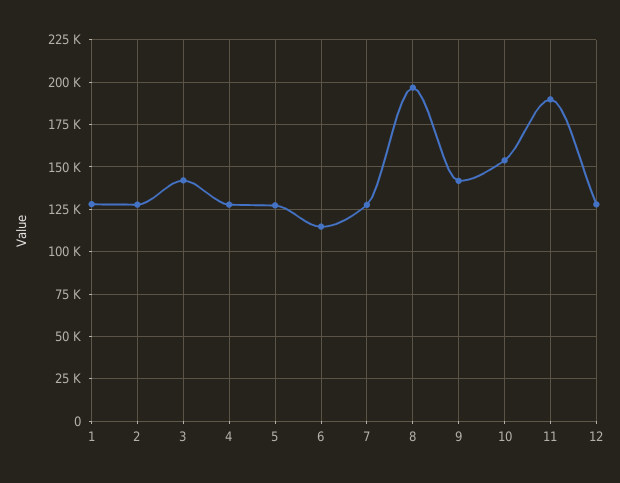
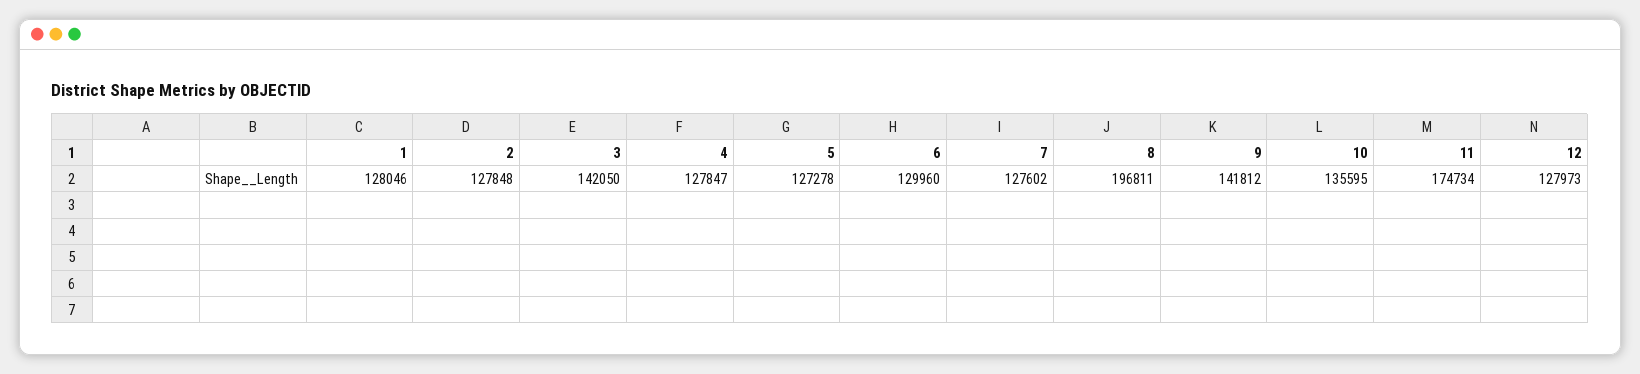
  {
    "1": 128046,
    "2": 127848,
    "3": 142050,
    "4": 127847,
    "5": 127278,
-   "6": 115000,
+   "6": 129960,
    "7": 127602,
    "8": 196811,
    "9": 141812,
-   "10": 155000,
+   "10": 135595,
-   "11": 190000,
+   "11": 174734,
    "12": 127973
  }

